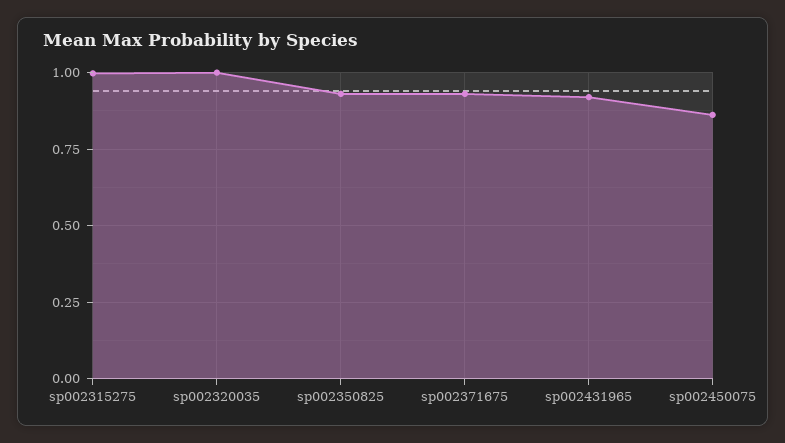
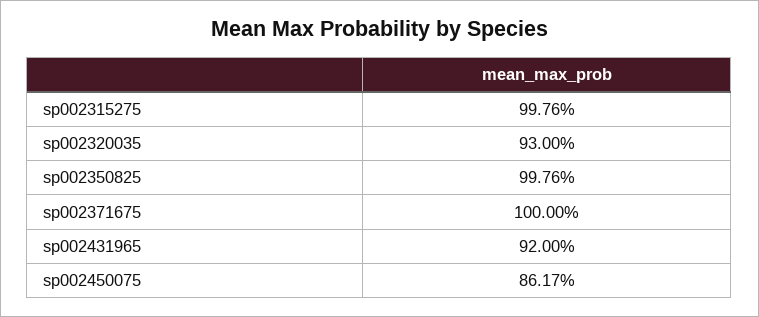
  {
    "sp002315275": 0.9976,
-   "sp002320035": 1,
+   "sp002320035": 0.93,
-   "sp002350825": 0.925,
+   "sp002350825": 0.9976,
-   "sp002371675": 0.925,
+   "sp002371675": 1,
    "sp002431965": 0.92,
    "sp002450075": 0.8617
  }

